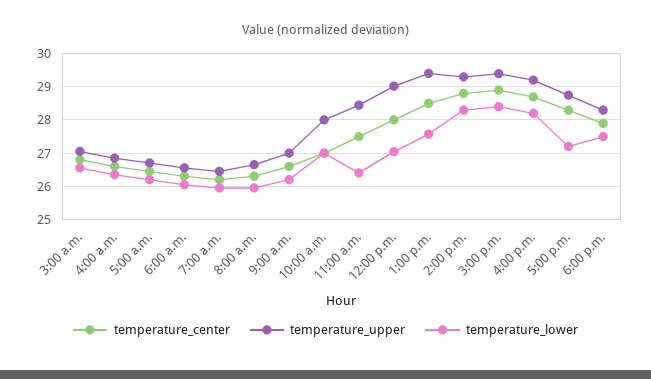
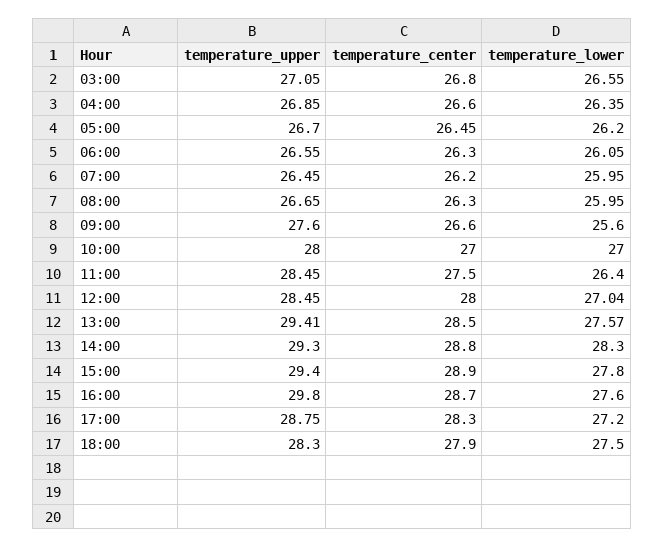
  {
    "temperature_center": {
      "3:00 a.m.": 26.8,
      "4:00 a.m.": 26.6,
      "5:00 a.m.": 26.45,
      "6:00 a.m.": 26.3,
      "7:00 a.m.": 26.2,
      "8:00 a.m.": 26.3,
      "9:00 a.m.": 26.6,
      "10:00 a.m.": 27,
      "11:00 a.m.": 27.5,
      "12:00 p.m.": 28,
      "1:00 p.m.": 28.5,
      "2:00 p.m.": 28.8,
      "3:00 p.m.": 28.9,
      "4:00 p.m.": 28.7,
      "5:00 p.m.": 28.3,
      "6:00 p.m.": 27.9
    },
    "temperature_upper": {
      "3:00 a.m.": 27.05,
      "4:00 a.m.": 26.85,
      "5:00 a.m.": 26.7,
      "6:00 a.m.": 26.55,
      "7:00 a.m.": 26.45,
      "8:00 a.m.": 26.65,
-     "9:00 a.m.": 27,
+     "9:00 a.m.": 27.6,
      "10:00 a.m.": 28,
      "11:00 a.m.": 28.45,
-     "12:00 p.m.": 29,
+     "12:00 p.m.": 28.45,
      "1:00 p.m.": 29.41,
      "2:00 p.m.": 29.3,
      "3:00 p.m.": 29.4,
-     "4:00 p.m.": 29.2,
+     "4:00 p.m.": 29.8,
      "5:00 p.m.": 28.75,
      "6:00 p.m.": 28.3
    },
    "temperature_lower": {
      "3:00 a.m.": 26.55,
      "4:00 a.m.": 26.35,
      "5:00 a.m.": 26.2,
      "6:00 a.m.": 26.05,
      "7:00 a.m.": 25.95,
      "8:00 a.m.": 25.95,
-     "9:00 a.m.": 26.2,
+     "9:00 a.m.": 25.6,
      "10:00 a.m.": 27,
      "11:00 a.m.": 26.4,
      "12:00 p.m.": 27.04,
      "1:00 p.m.": 27.57,
      "2:00 p.m.": 28.3,
-     "3:00 p.m.": 28.4,
+     "3:00 p.m.": 27.8,
-     "4:00 p.m.": 28.2,
+     "4:00 p.m.": 27.6,
      "5:00 p.m.": 27.2,
      "6:00 p.m.": 27.5
    }
  }

